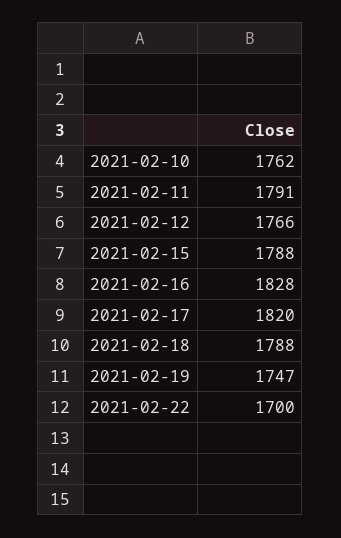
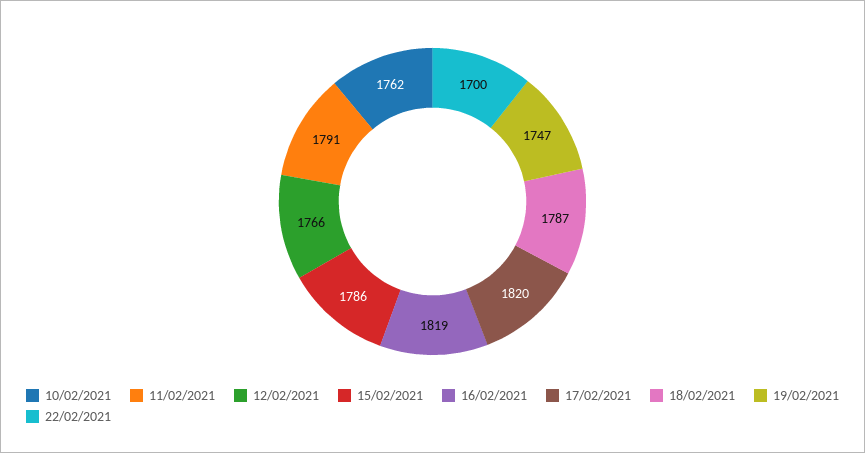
  {
    "2021-02-10": 1762,
    "2021-02-11": 1791,
    "2021-02-12": 1766,
-   "2021-02-15": 1788,
+   "2021-02-15": 1786,
-   "2021-02-16": 1828,
+   "2021-02-16": 1819,
    "2021-02-17": 1820,
-   "2021-02-18": 1788,
+   "2021-02-18": 1787,
    "2021-02-19": 1747,
    "2021-02-22": 1700
  }

